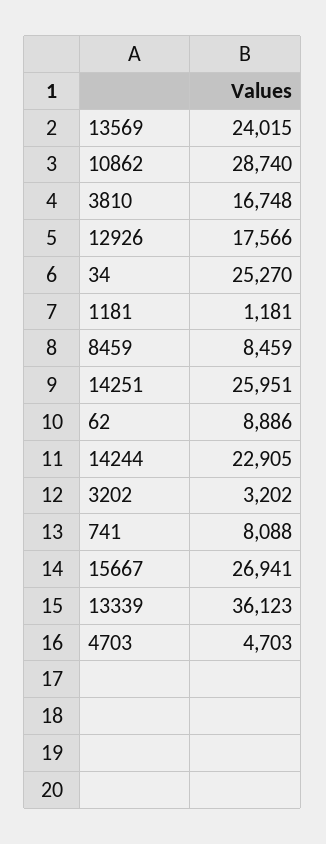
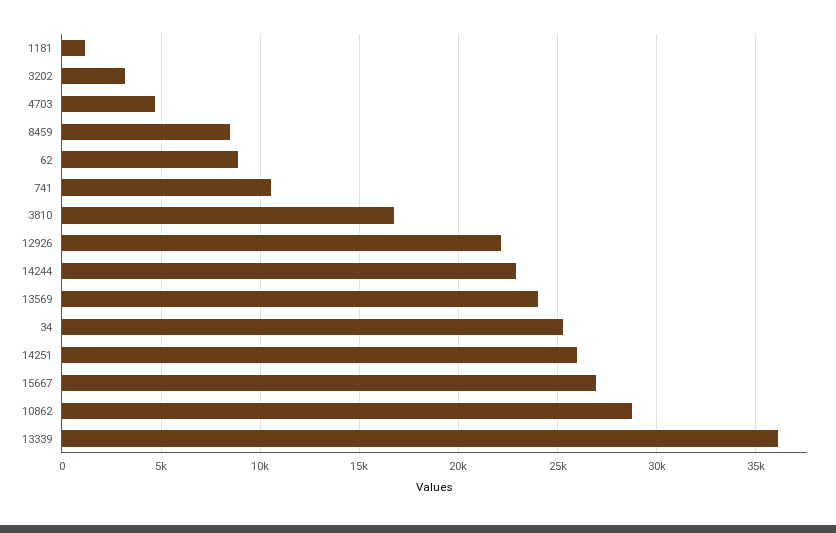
  {
    "13569": 24015,
    "10862": 28740,
    "3810": 16748,
-   "12926": 17566,
+   "12926": 22000,
    "34": 25270,
    "1181": 1181,
    "8459": 8459,
    "14251": 25951,
    "62": 8886,
    "14244": 22905,
    "3202": 3202,
-   "741": 8088,
+   "741": 10500,
    "15667": 26941,
    "13339": 36123,
    "4703": 4703
  }

